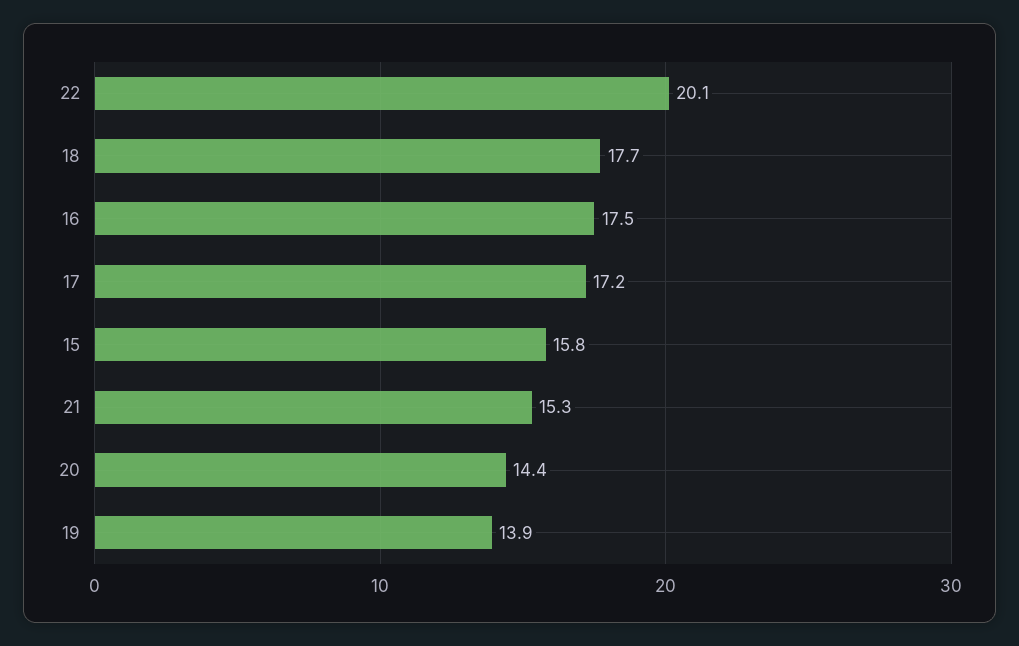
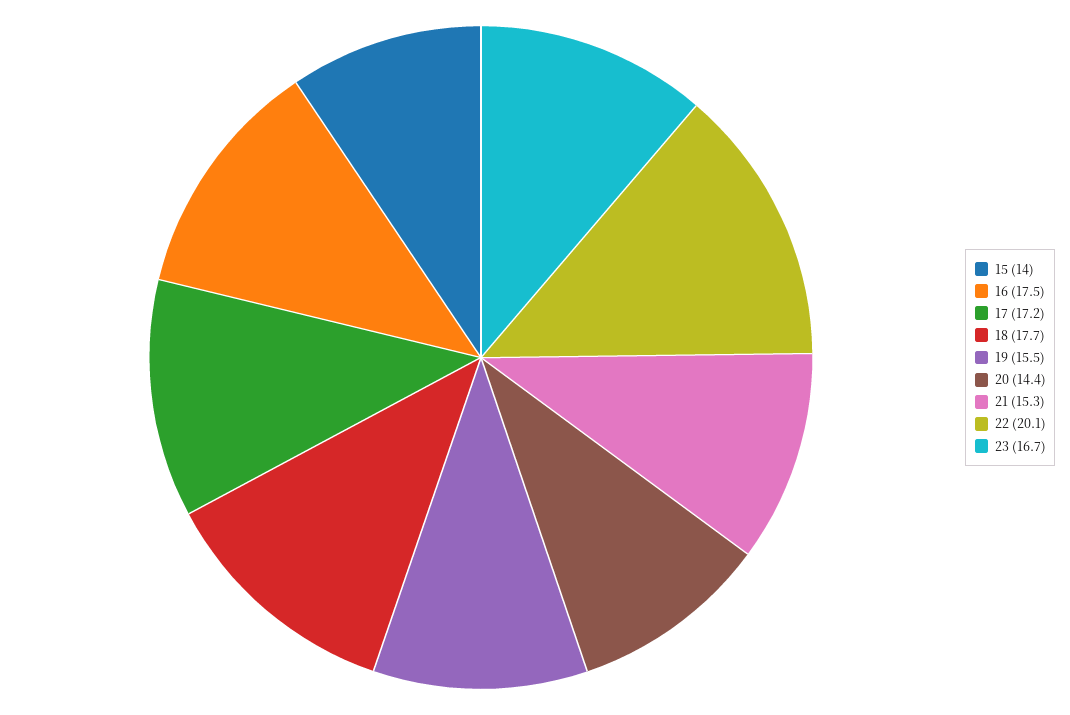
  {
    "22": 20.1,
    "18": 17.7,
    "16": 17.5,
    "17": 17.2,
-   "15": 15.8,
+   "15": 14,
    "21": 15.3,
    "20": 14.4,
-   "19": 13.9
+   "19": 15.5,
+   "23": 16.7
  }

